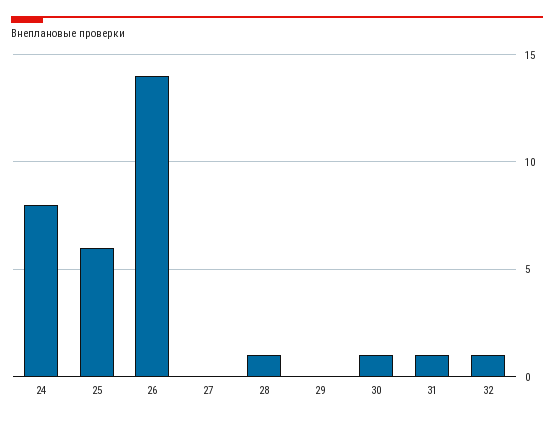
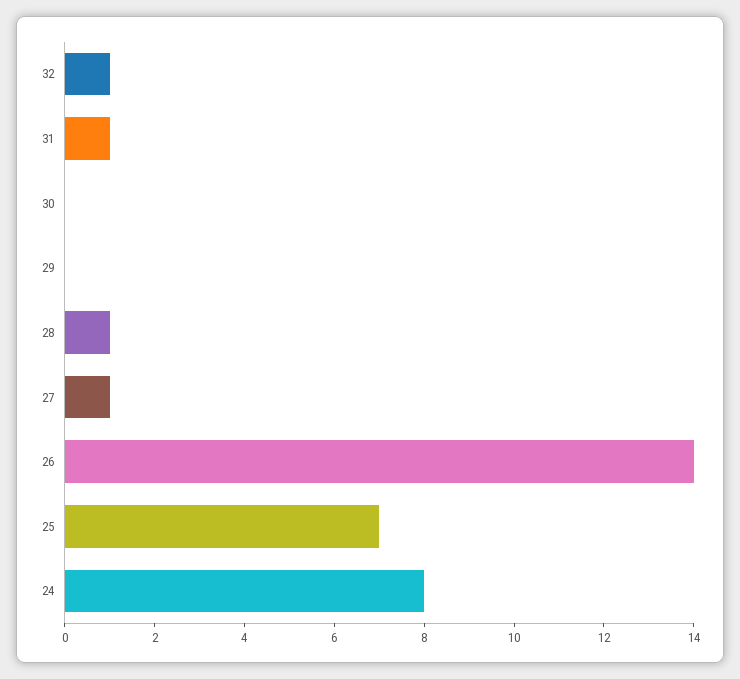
  {
    "24": 8,
-   "25": 6,
+   "25": 7,
    "26": 14,
-   "27": 0,
+   "27": 1,
    "28": 1,
    "29": 0,
-   "30": 1,
+   "30": 0,
    "31": 1,
    "32": 1
  }

